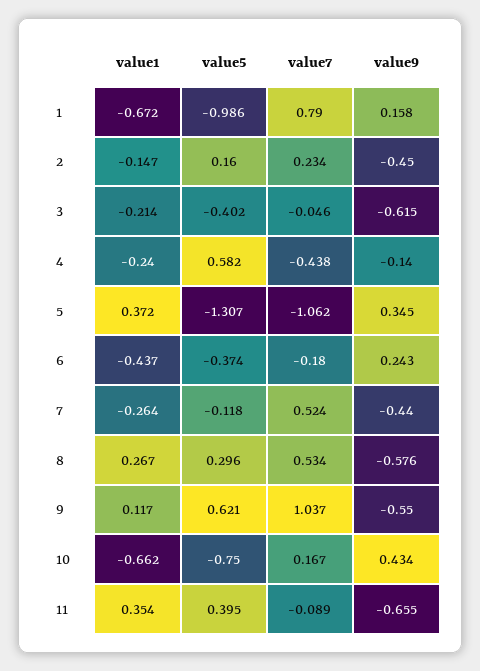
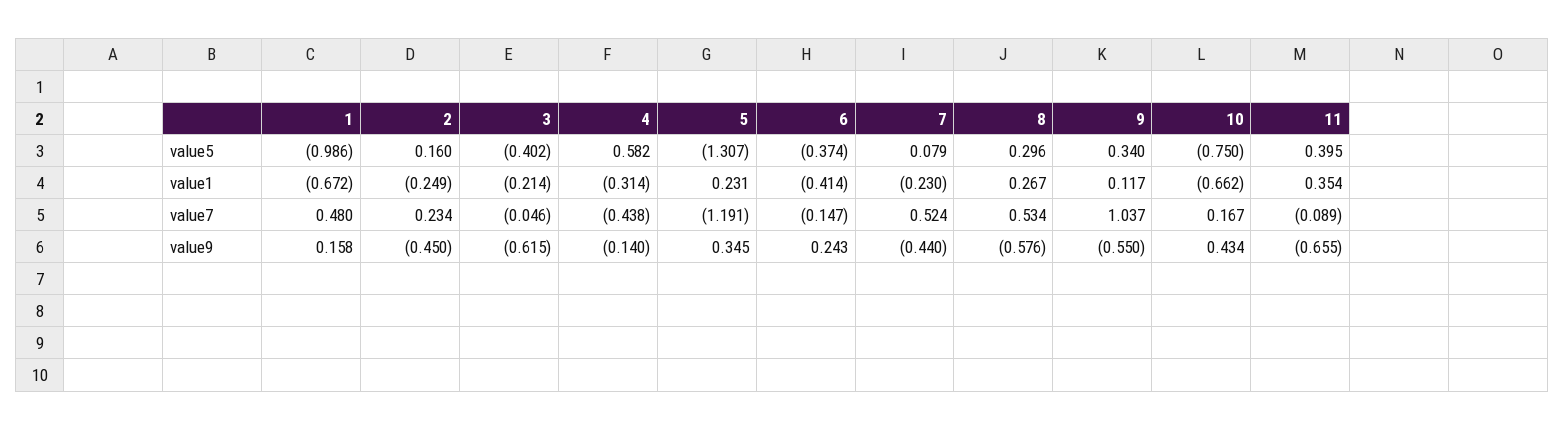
  {
    "value1": {
      "1": -0.672,
-     "2": -0.147,
+     "2": -0.249,
      "3": -0.214,
-     "4": -0.24,
+     "4": -0.314,
-     "5": 0.372,
+     "5": 0.231,
-     "6": -0.437,
+     "6": -0.414,
-     "7": -0.264,
+     "7": -0.23,
      "8": 0.267,
      "9": 0.117,
      "10": -0.662,
      "11": 0.354
    },
    "value5": {
      "1": -0.986,
      "2": 0.16,
      "3": -0.402,
      "4": 0.582,
      "5": -1.307,
      "6": -0.374,
-     "7": -0.118,
+     "7": 0.079,
      "8": 0.296,
-     "9": 0.621,
+     "9": 0.34,
      "10": -0.75,
      "11": 0.395
    },
    "value7": {
-     "1": 0.79,
+     "1": 0.48,
      "2": 0.234,
      "3": -0.046,
      "4": -0.438,
-     "5": -1.062,
+     "5": -1.191,
-     "6": -0.18,
+     "6": -0.147,
      "7": 0.524,
      "8": 0.534,
      "9": 1.037,
      "10": 0.167,
      "11": -0.089
    },
    "value9": {
      "1": 0.158,
      "2": -0.45,
      "3": -0.615,
      "4": -0.14,
      "5": 0.345,
      "6": 0.243,
      "7": -0.44,
      "8": -0.576,
      "9": -0.55,
      "10": 0.434,
      "11": -0.655
    }
  }

